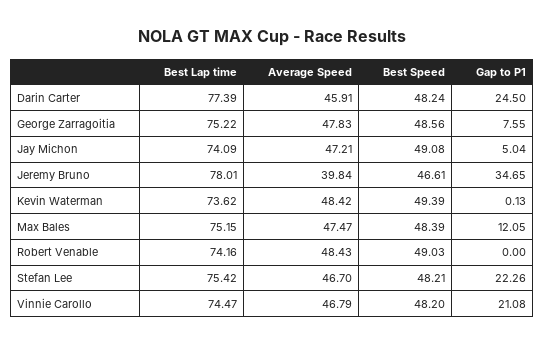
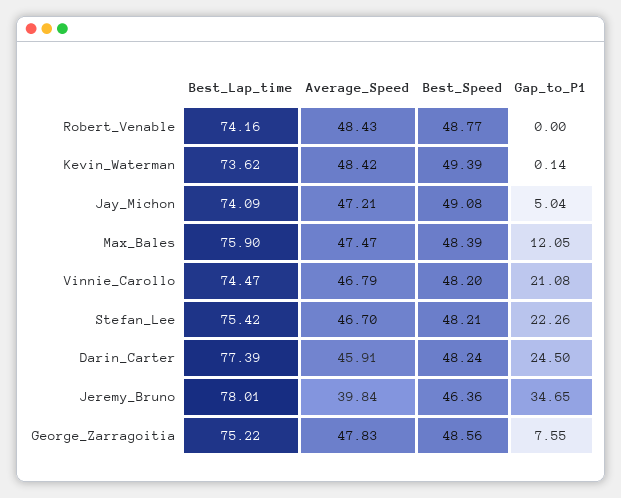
  {
    "Best Lap time": {
      "Darin Carter": 77.39,
      "George Zarragoitia": 75.22,
      "Jay Michon": 74.09,
      "Jeremy Bruno": 78.01,
      "Kevin Waterman": 73.62,
-     "Max Bales": 75.15,
+     "Max Bales": 75.9,
      "Robert Venable": 74.16,
      "Stefan Lee": 75.42,
      "Vinnie Carollo": 74.47
    },
    "Average Speed": {
      "Darin Carter": 45.91,
      "George Zarragoitia": 47.83,
      "Jay Michon": 47.21,
      "Jeremy Bruno": 39.84,
      "Kevin Waterman": 48.42,
      "Max Bales": 47.47,
      "Robert Venable": 48.43,
      "Stefan Lee": 46.7,
      "Vinnie Carollo": 46.79
    },
    "Best Speed": {
      "Darin Carter": 48.24,
      "George Zarragoitia": 48.56,
      "Jay Michon": 49.08,
-     "Jeremy Bruno": 46.61,
+     "Jeremy Bruno": 46.36,
      "Kevin Waterman": 49.39,
      "Max Bales": 48.39,
-     "Robert Venable": 49.03,
+     "Robert Venable": 48.77,
      "Stefan Lee": 48.21,
      "Vinnie Carollo": 48.2
    },
    "Gap to P1": {
      "Darin Carter": 24.5,
      "George Zarragoitia": 7.55,
      "Jay Michon": 5.04,
      "Jeremy Bruno": 34.65,
-     "Kevin Waterman": 0.13,
+     "Kevin Waterman": 0.14,
      "Max Bales": 12.05,
      "Robert Venable": 0,
      "Stefan Lee": 22.26,
      "Vinnie Carollo": 21.08
    }
  }

